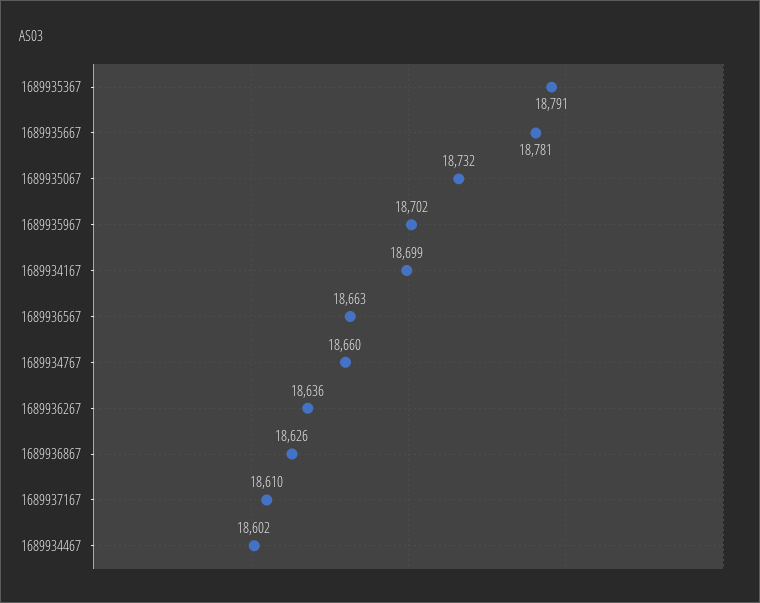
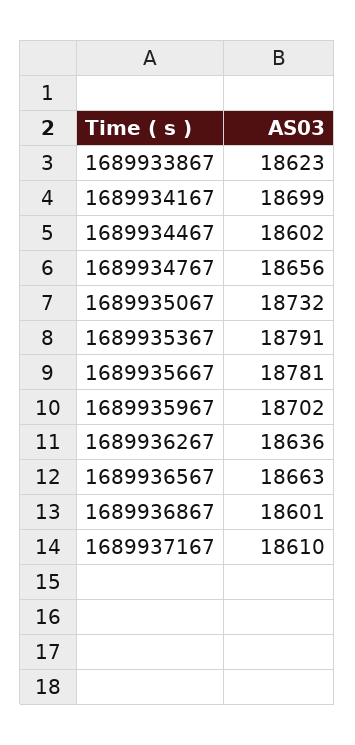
  {
    "1689935367": 18791,
    "1689935667": 18781,
    "1689935067": 18732,
    "1689935967": 18702,
    "1689934167": 18699,
    "1689936567": 18663,
-   "1689934767": 18660,
+   "1689934767": 18656,
    "1689936267": 18636,
-   "1689936867": 18626,
+   "1689936867": 18601,
    "1689937167": 18610,
-   "1689934467": 18602
+   "1689934467": 18602,
+   "1689933867": 18623
  }

